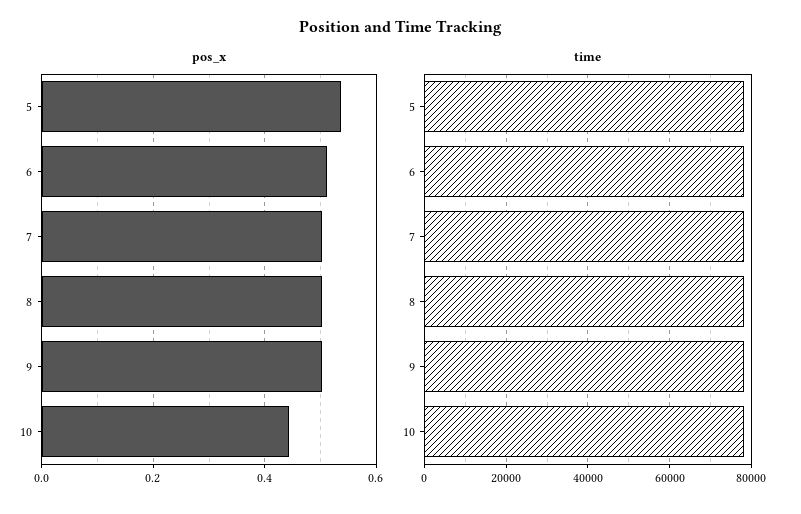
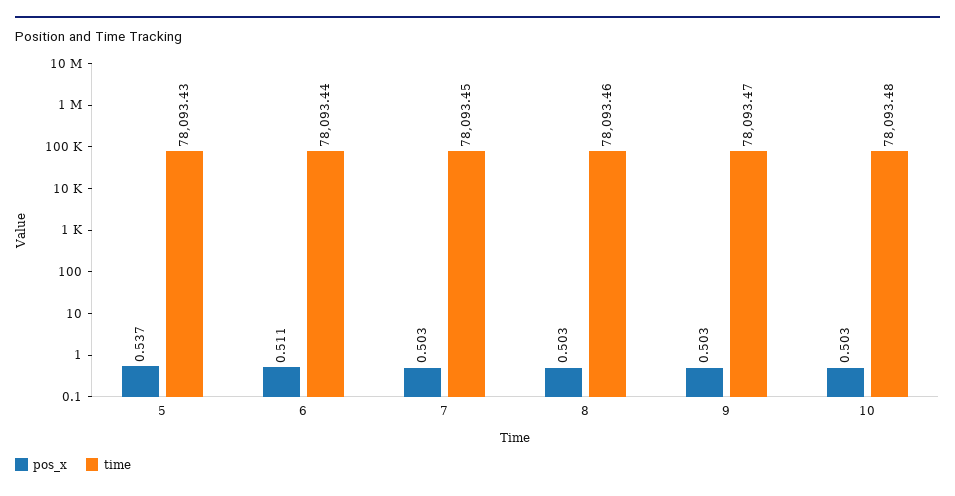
  {
    "pos_x": {
      "5": 0.537,
      "6": 0.511,
      "7": 0.503,
      "8": 0.503,
      "9": 0.503,
-     "10": 0.44
+     "10": 0.503
    },
    "time": {
      "5": 78093.43,
      "6": 78093.44,
      "7": 78093.45,
      "8": 78093.46,
      "9": 78093.47,
      "10": 78093.48
    }
  }

